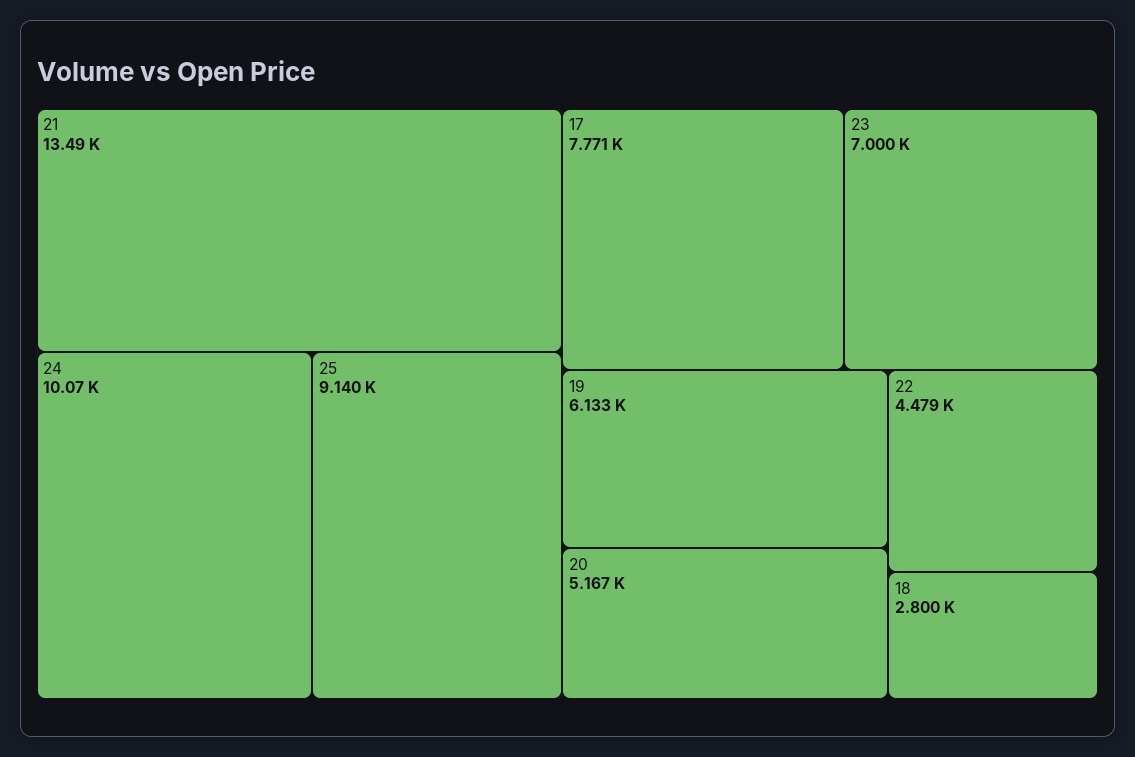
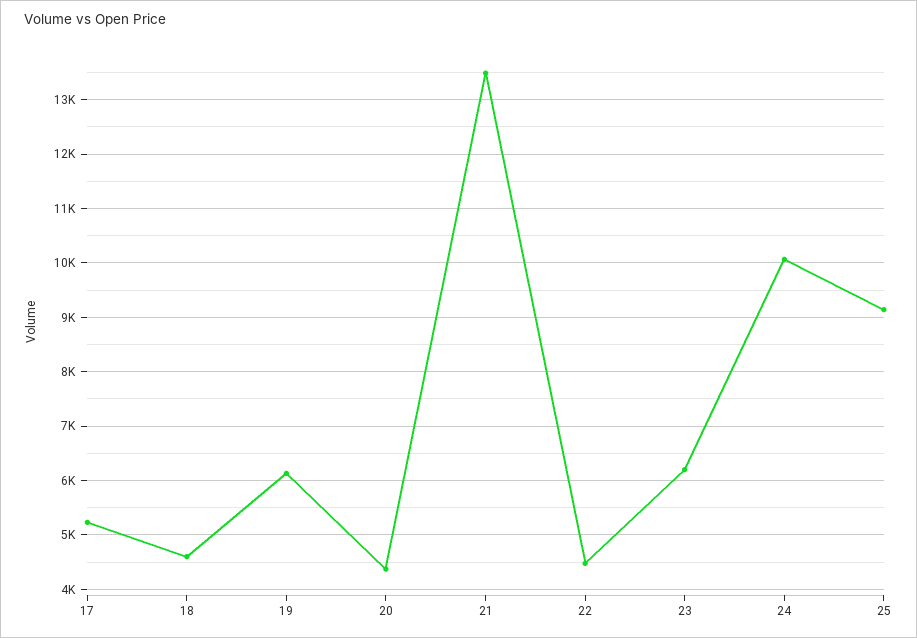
  {
    "21": 13490,
    "24": 10070,
    "25": 9140,
-   "17": 7771,
+   "17": 5200,
-   "23": 7000,
+   "23": 6200,
    "19": 6133,
-   "20": 5167,
+   "20": 4400,
    "22": 4479,
-   "18": 2800
+   "18": 4600
  }

